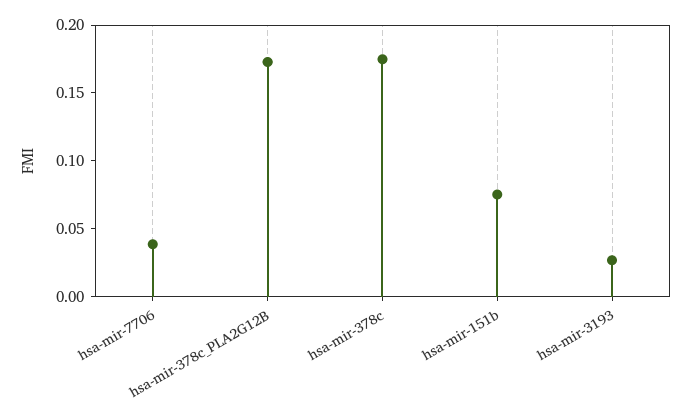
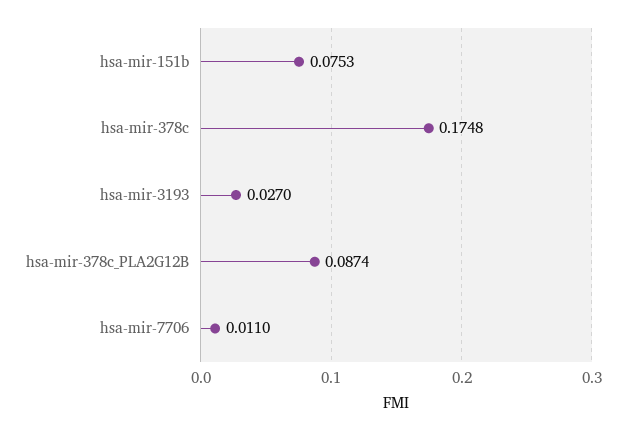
  {
-   "hsa-mir-7706": 0.04,
+   "hsa-mir-7706": 0.011,
-   "hsa-mir-378c_PLA2G12B": 0.17,
+   "hsa-mir-378c_PLA2G12B": 0.0874,
    "hsa-mir-378c": 0.1748,
    "hsa-mir-151b": 0.0753,
    "hsa-mir-3193": 0.027
  }

